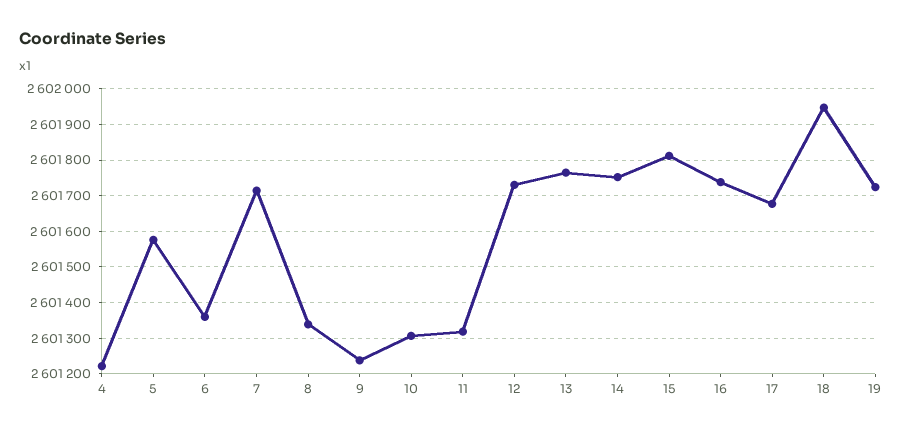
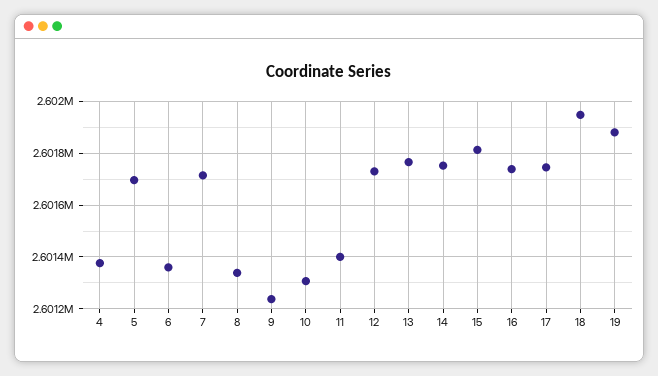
  {
-   "4": 2601220,
+   "4": 2601375,
-   "5": 2601580,
+   "5": 2601700,
    "6": 2601360,
    "7": 2601720,
    "8": 2601340,
    "9": 2601240,
    "10": 2601300,
-   "11": 2601320,
+   "11": 2601400,
    "12": 2601740,
    "13": 2601760,
    "14": 2601760,
    "15": 2601820,
    "16": 2601740,
-   "17": 2601680,
+   "17": 2601750,
    "18": 2601940,
-   "19": 2601720
+   "19": 2601875
  }

